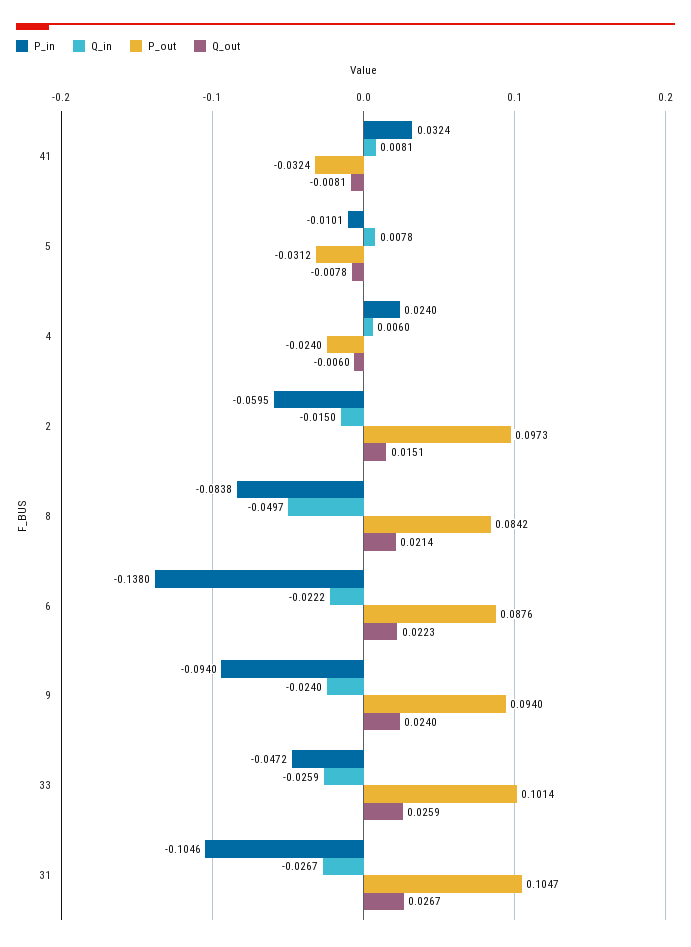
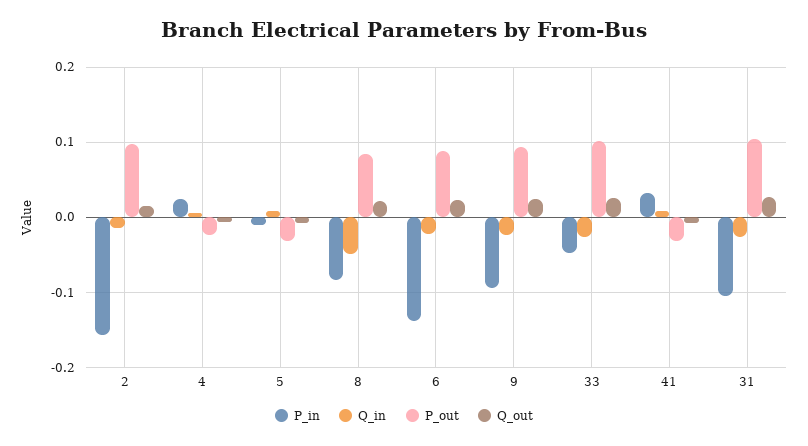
  {
    "P_in": {
      "41": 0.0324,
      "5": -0.0101,
      "4": 0.024,
-     "2": -0.0595,
+     "2": -0.16,
      "8": -0.0838,
      "6": -0.138,
      "9": -0.094,
      "33": -0.0472,
      "31": -0.1046
    },
    "Q_in": {
      "41": 0.0081,
      "5": 0.0078,
      "4": 0.006,
      "2": -0.015,
      "8": -0.0497,
      "6": -0.0222,
      "9": -0.024,
      "33": -0.0259,
      "31": -0.0267
    },
    "P_out": {
      "41": -0.0324,
      "5": -0.0312,
      "4": -0.024,
      "2": 0.0973,
      "8": 0.0842,
      "6": 0.0876,
      "9": 0.094,
      "33": 0.1014,
      "31": 0.1047
    },
    "Q_out": {
      "41": -0.0081,
      "5": -0.0078,
      "4": -0.006,
      "2": 0.0151,
      "8": 0.0214,
      "6": 0.0223,
      "9": 0.024,
      "33": 0.0259,
      "31": 0.0267
    }
  }

